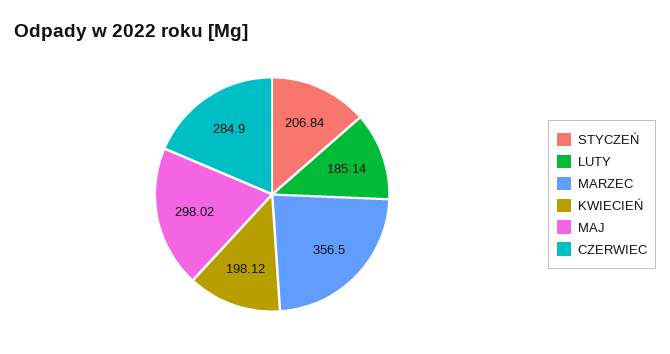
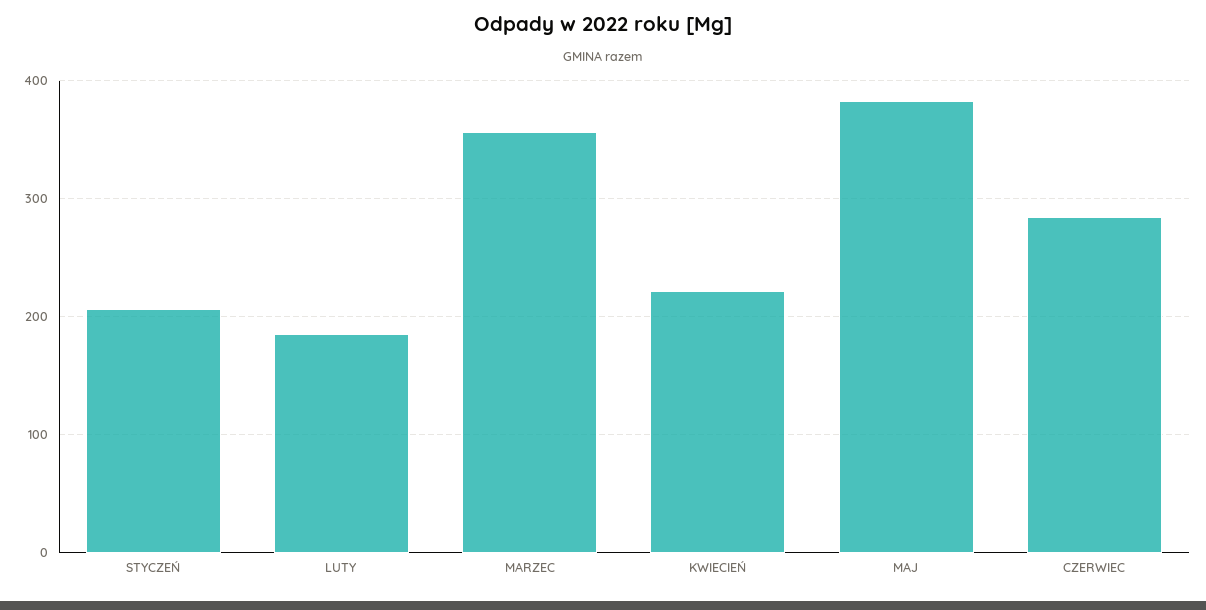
  {
    "STYCZEŃ": 206.84,
    "LUTY": 185.14,
    "MARZEC": 356.5,
-   "KWIECIEŃ": 198.12,
+   "KWIECIEŃ": 220,
-   "MAJ": 298.02,
+   "MAJ": 380,
    "CZERWIEC": 284.9
  }

